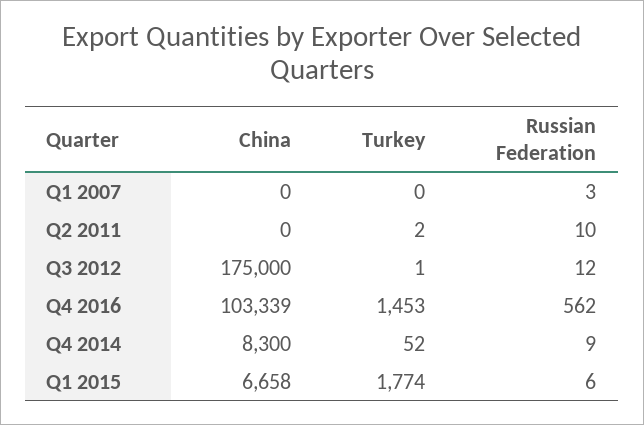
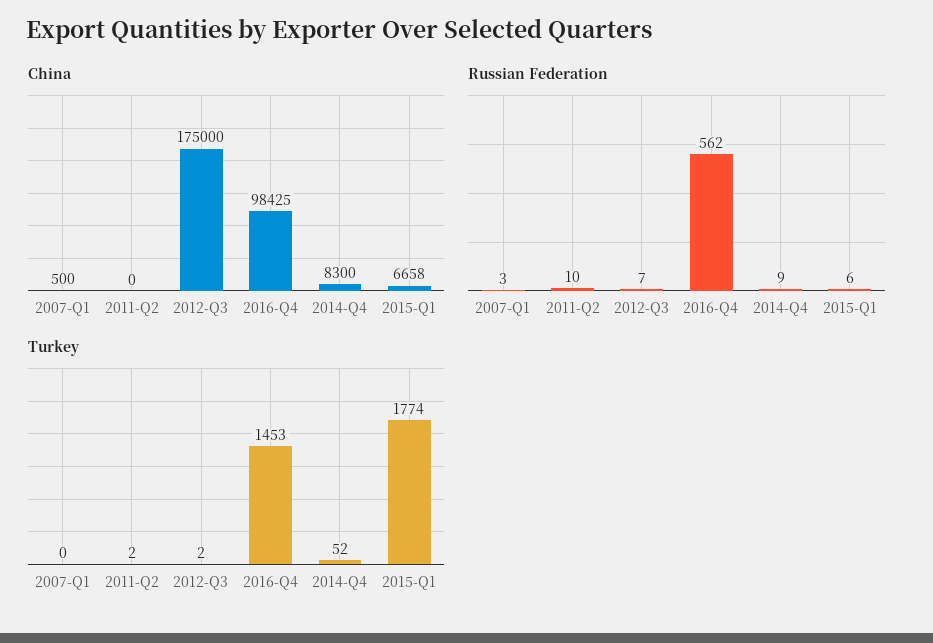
  {
    "China": {
-     "Q1 2007": 0,
+     "Q1 2007": 500,
      "Q2 2011": 0,
      "Q3 2012": 175000,
-     "Q4 2016": 103339,
+     "Q4 2016": 98425,
      "Q4 2014": 8300,
      "Q1 2015": 6658
    },
    "Turkey": {
      "Q1 2007": 0,
      "Q2 2011": 2,
-     "Q3 2012": 1,
+     "Q3 2012": 2,
      "Q4 2016": 1453,
      "Q4 2014": 52,
      "Q1 2015": 1774
    },
    "Russian Federation": {
      "Q1 2007": 3,
      "Q2 2011": 10,
-     "Q3 2012": 12,
+     "Q3 2012": 7,
      "Q4 2016": 562,
      "Q4 2014": 9,
      "Q1 2015": 6
    }
  }

